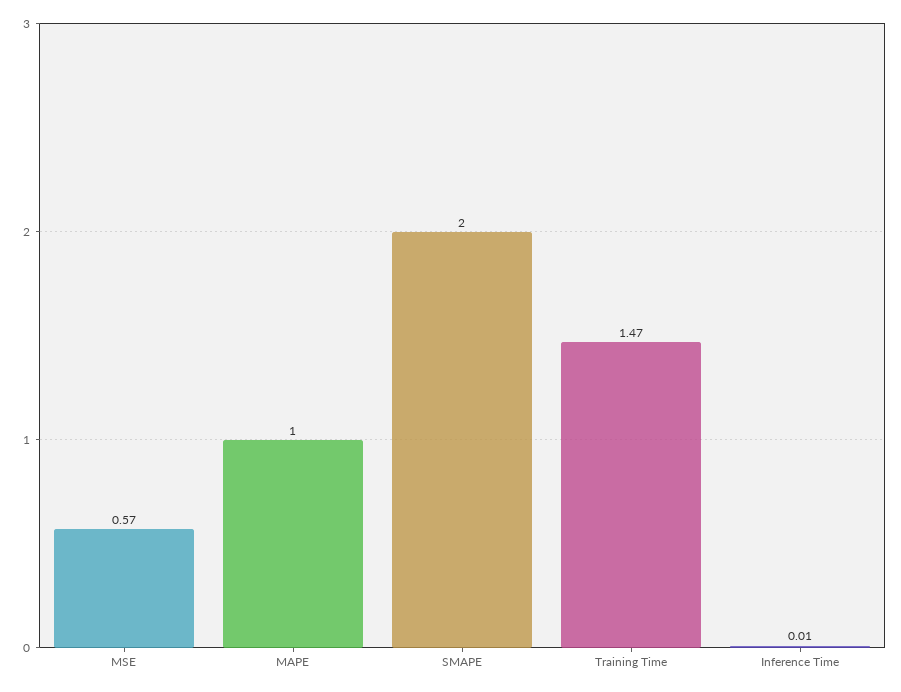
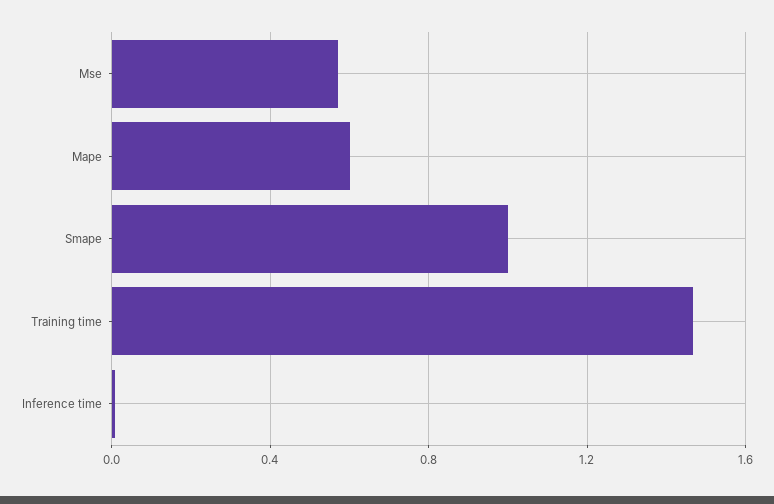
  {
    "MSE": 0.57,
-   "MAPE": 1,
+   "MAPE": 0.6,
-   "SMAPE": 2,
+   "SMAPE": 1,
    "Training Time": 1.47,
    "Inference Time": 0.01
  }

